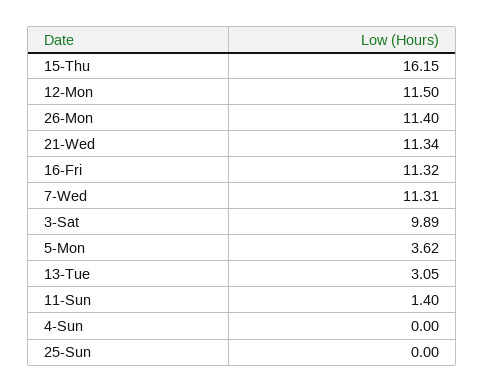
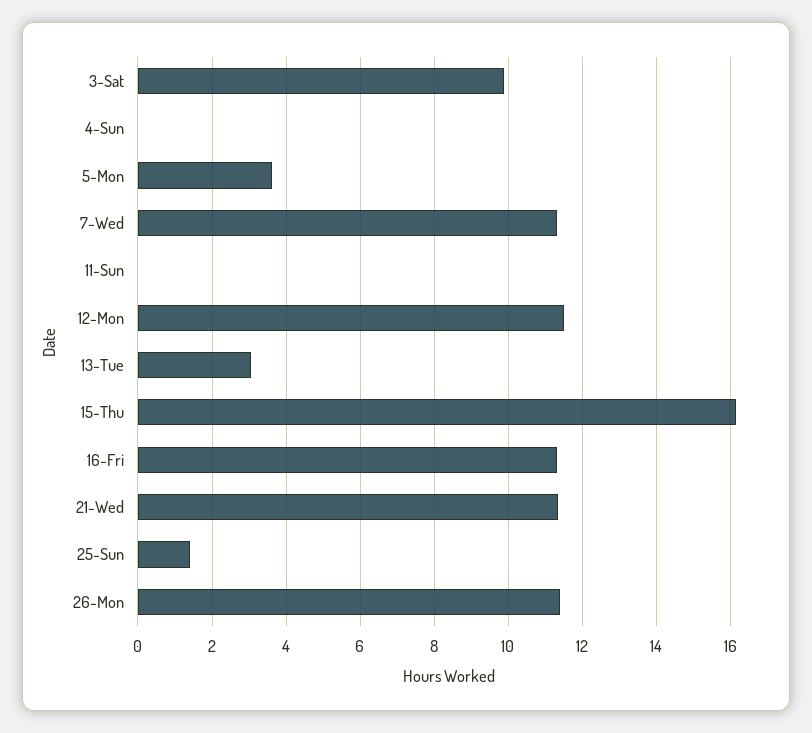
  {
    "15-Thu": 16.15,
    "12-Mon": 11.5,
    "26-Mon": 11.4,
    "21-Wed": 11.34,
    "16-Fri": 11.32,
    "7-Wed": 11.31,
    "3-Sat": 9.89,
    "5-Mon": 3.62,
    "13-Tue": 3.05,
-   "11-Sun": 1.4,
+   "11-Sun": 0,
    "4-Sun": 0,
-   "25-Sun": 0
+   "25-Sun": 1.4
  }

